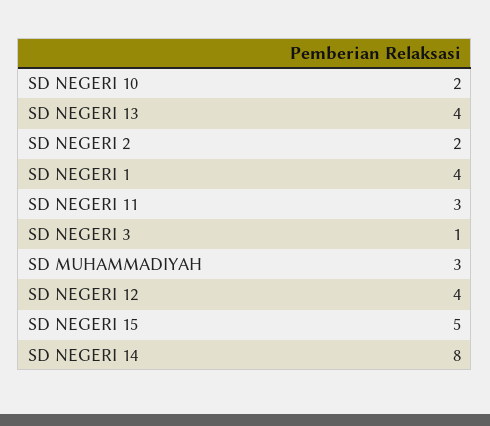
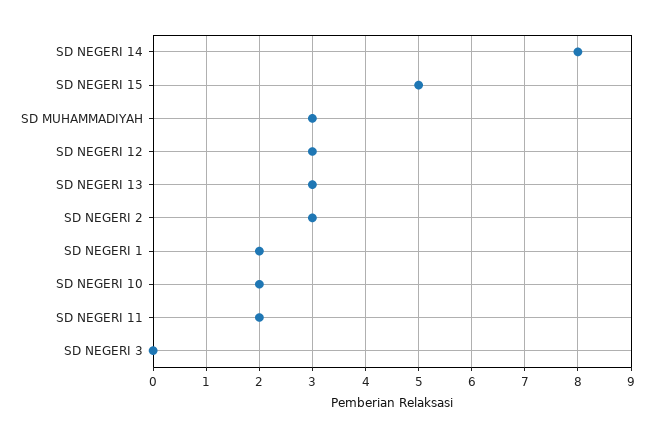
  {
    "SD NEGERI 10": 2,
-   "SD NEGERI 13": 4,
+   "SD NEGERI 13": 3,
-   "SD NEGERI 2": 2,
+   "SD NEGERI 2": 3,
-   "SD NEGERI 1": 4,
+   "SD NEGERI 1": 2,
-   "SD NEGERI 11": 3,
+   "SD NEGERI 11": 2,
-   "SD NEGERI 3": 1,
+   "SD NEGERI 3": 0,
    "SD MUHAMMADIYAH": 3,
-   "SD NEGERI 12": 4,
+   "SD NEGERI 12": 3,
    "SD NEGERI 15": 5,
    "SD NEGERI 14": 8
  }

